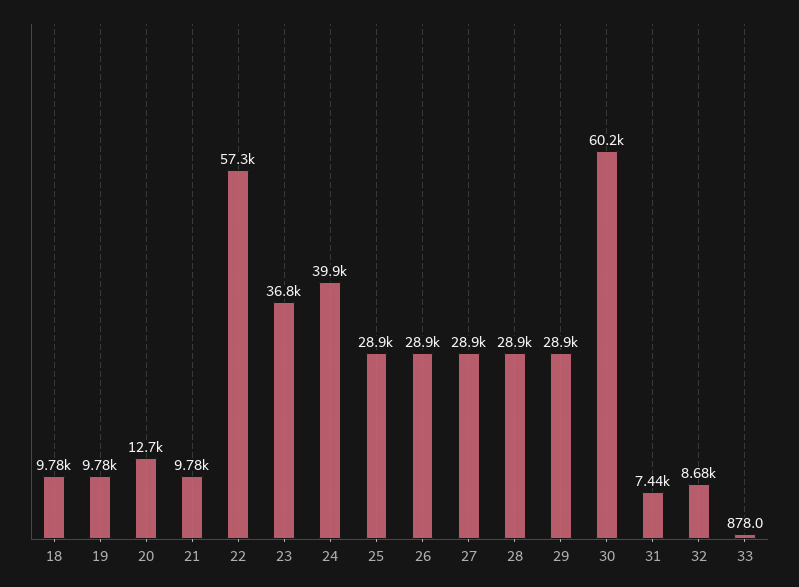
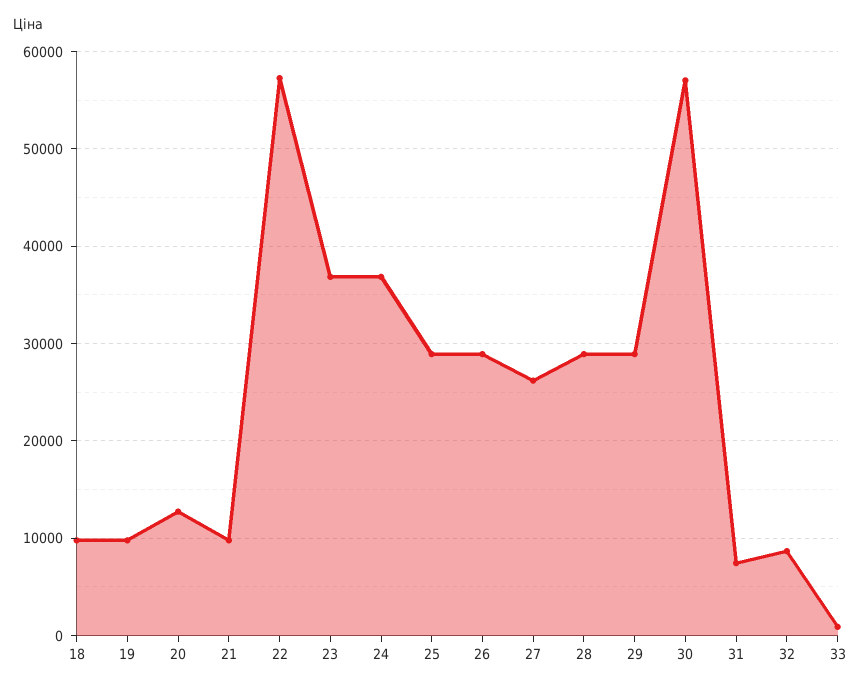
  {
    "18": 9780,
    "19": 9780,
    "20": 12700,
    "21": 9780,
    "22": 57300,
    "23": 36800,
-   "24": 39900,
+   "24": 37000,
    "25": 28900,
    "26": 28900,
-   "27": 28900,
+   "27": 26000,
    "28": 28900,
    "29": 28900,
-   "30": 60200,
+   "30": 57000,
    "31": 7440,
    "32": 8680,
    "33": 878
  }

